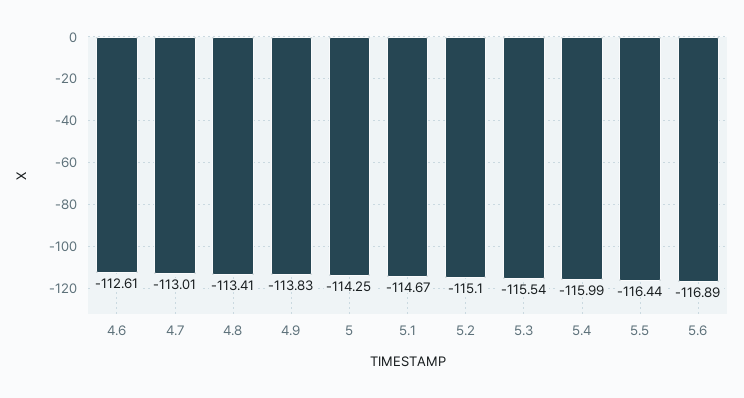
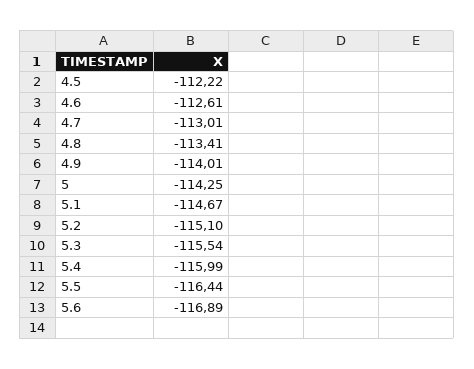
  {
    "4.6": -112.61,
    "4.7": -113.01,
    "4.8": -113.41,
-   "4.9": -113.83,
+   "4.9": -114.01,
    "5": -114.25,
    "5.1": -114.67,
    "5.2": -115.1,
    "5.3": -115.54,
    "5.4": -115.99,
    "5.5": -116.44,
-   "5.6": -116.89
+   "5.6": -116.89,
+   "4.5": -112.22
  }

